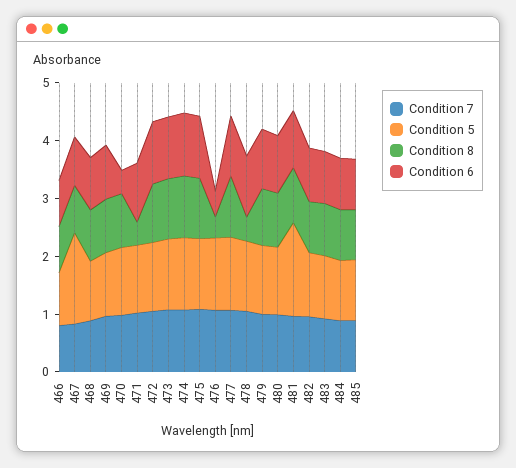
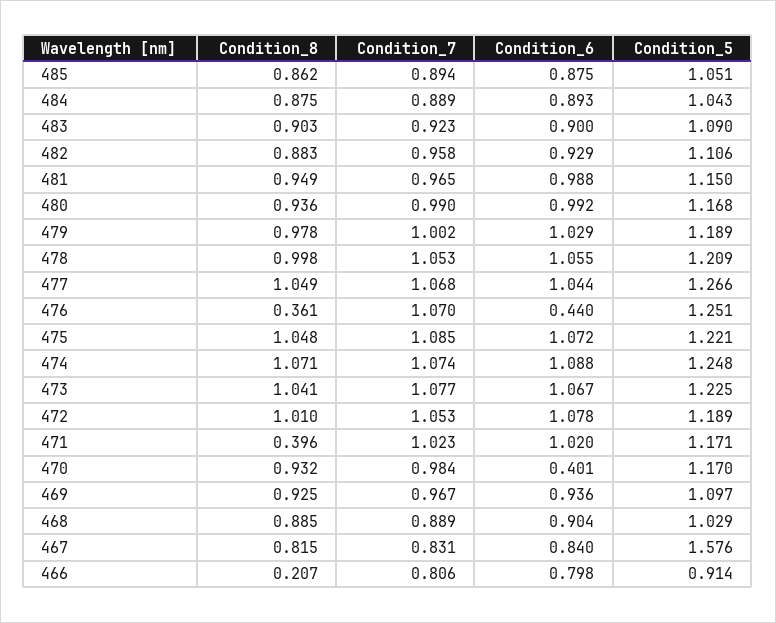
  {
    "Condition 7": {
      "466": 0.806,
      "467": 0.831,
      "468": 0.889,
      "469": 0.967,
      "470": 0.984,
      "471": 1.023,
      "472": 1.053,
      "473": 1.077,
      "474": 1.074,
      "475": 1.085,
      "476": 1.07,
      "477": 1.068,
      "478": 1.053,
      "479": 1.002,
      "480": 0.99,
      "481": 0.965,
      "482": 0.958,
      "483": 0.923,
      "484": 0.889,
      "485": 0.894
    },
    "Condition 5": {
      "466": 0.914,
      "467": 1.576,
      "468": 1.029,
      "469": 1.097,
      "470": 1.17,
      "471": 1.171,
      "472": 1.189,
      "473": 1.225,
      "474": 1.248,
      "475": 1.221,
      "476": 1.251,
      "477": 1.266,
      "478": 1.209,
      "479": 1.189,
      "480": 1.168,
-     "481": 1.6,
+     "481": 1.15,
      "482": 1.106,
      "483": 1.09,
      "484": 1.043,
      "485": 1.051
    },
    "Condition 8": {
-     "466": 0.8,
+     "466": 0.207,
      "467": 0.815,
      "468": 0.885,
      "469": 0.925,
      "470": 0.932,
      "471": 0.396,
      "472": 1.01,
      "473": 1.041,
      "474": 1.071,
      "475": 1.048,
      "476": 0.361,
      "477": 1.049,
-     "478": 0.4,
+     "478": 0.998,
      "479": 0.978,
      "480": 0.936,
      "481": 0.949,
      "482": 0.883,
      "483": 0.903,
      "484": 0.875,
      "485": 0.862
    },
    "Condition 6": {
      "466": 0.798,
      "467": 0.84,
      "468": 0.904,
      "469": 0.936,
      "470": 0.401,
      "471": 1.02,
      "472": 1.078,
      "473": 1.067,
      "474": 1.088,
      "475": 1.072,
      "476": 0.44,
      "477": 1.044,
      "478": 1.055,
      "479": 1.029,
      "480": 0.992,
      "481": 0.988,
      "482": 0.929,
      "483": 0.9,
      "484": 0.893,
      "485": 0.875
    }
  }

